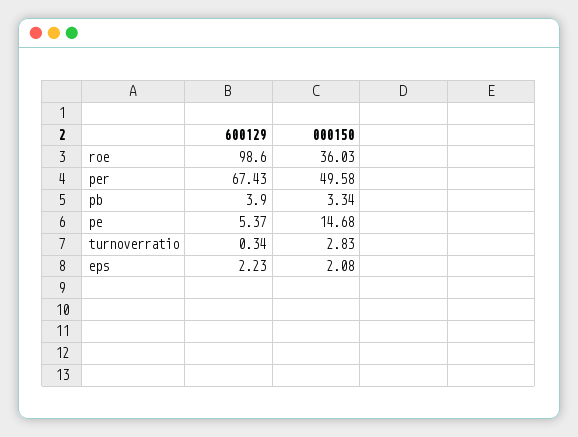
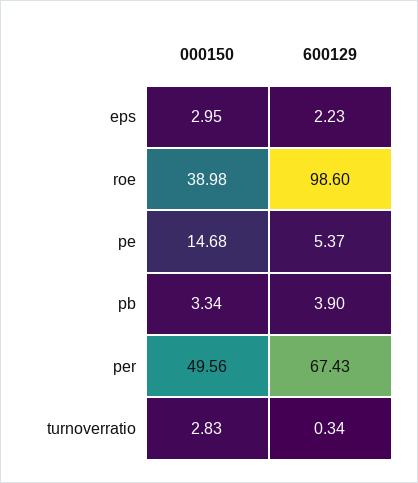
  {
    "600129": {
      "roe": 98.6,
      "per": 67.43,
      "pb": 3.9,
      "pe": 5.37,
      "turnoverratio": 0.34,
      "eps": 2.23
    },
    "000150": {
-     "roe": 36.03,
+     "roe": 38.98,
-     "per": 49.58,
+     "per": 49.56,
      "pb": 3.34,
      "pe": 14.68,
      "turnoverratio": 2.83,
-     "eps": 2.08
+     "eps": 2.95
    }
  }

